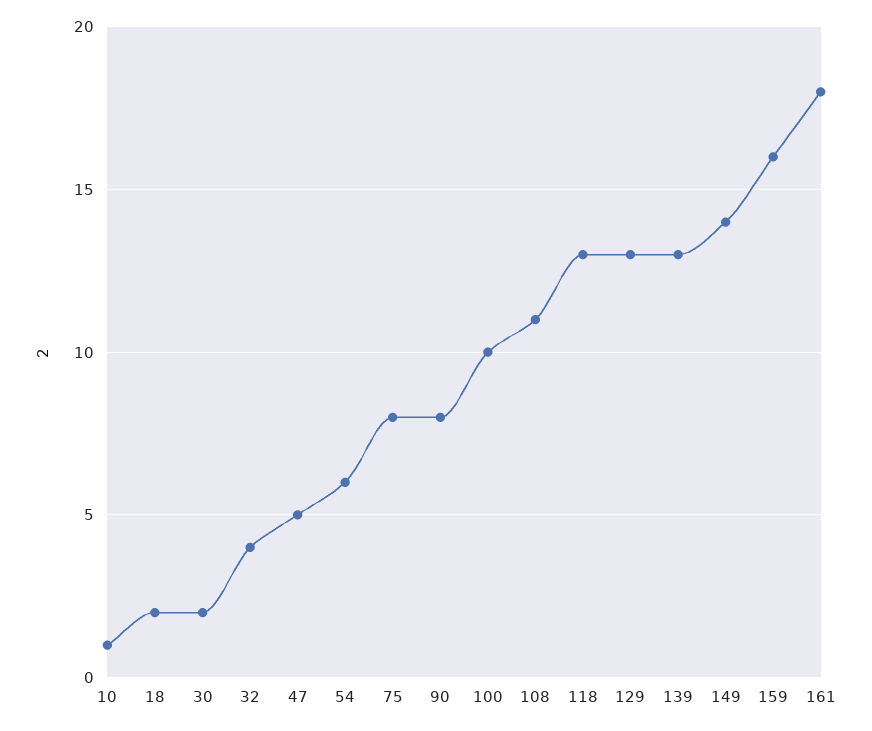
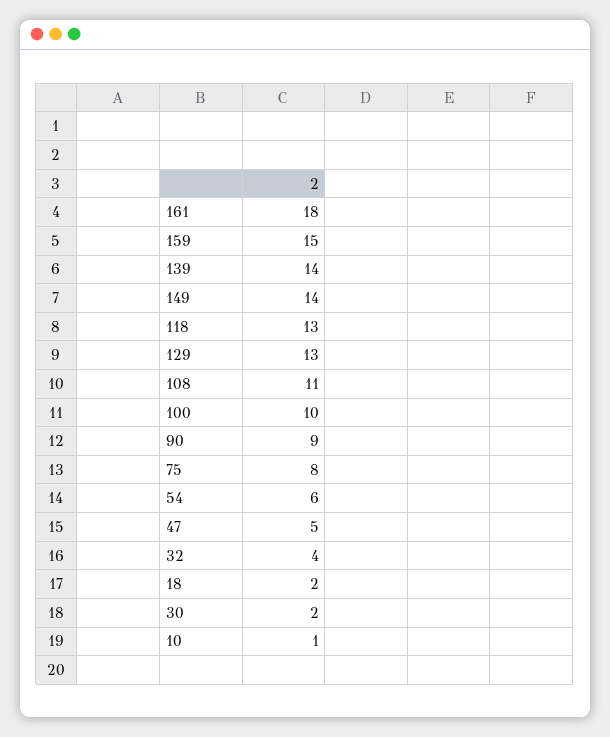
  {
    "10": 1,
    "18": 2,
    "30": 2,
    "32": 4,
    "47": 5,
    "54": 6,
    "75": 8,
-   "90": 8,
+   "90": 9,
    "100": 10,
    "108": 11,
    "118": 13,
    "129": 13,
-   "139": 13,
+   "139": 14,
    "149": 14,
-   "159": 16,
+   "159": 15,
    "161": 18
  }

